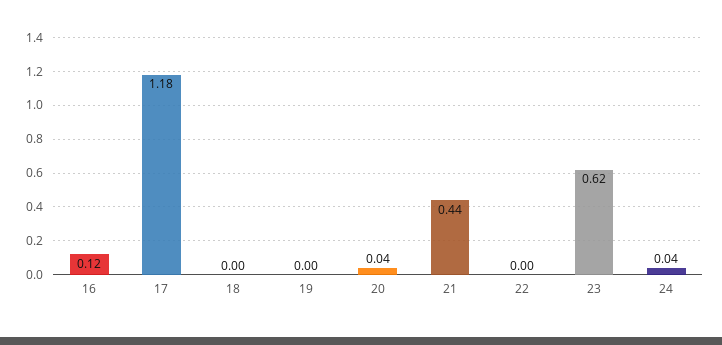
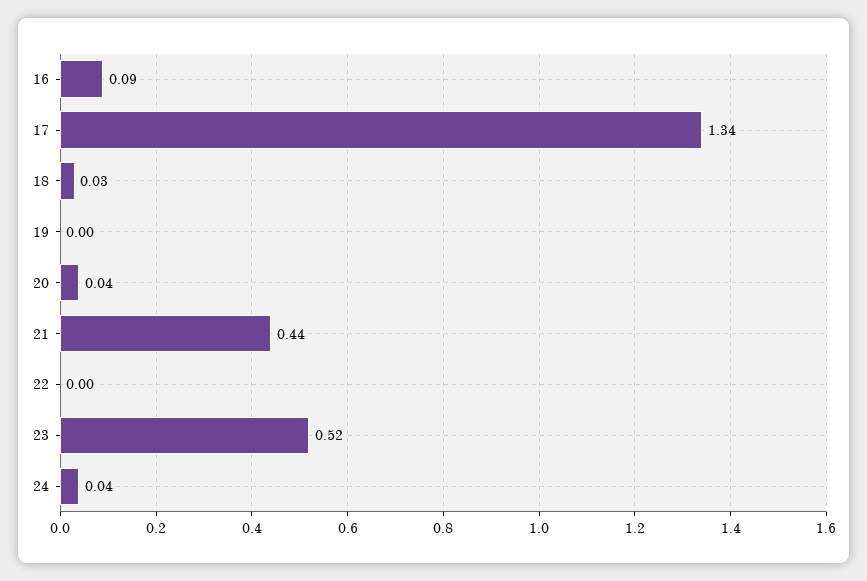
  {
-   "16": 0.12,
+   "16": 0.09,
-   "17": 1.18,
+   "17": 1.34,
-   "18": 0,
+   "18": 0.03,
    "19": 0,
    "20": 0.04,
    "21": 0.44,
    "22": 0,
-   "23": 0.62,
+   "23": 0.52,
    "24": 0.04
  }

